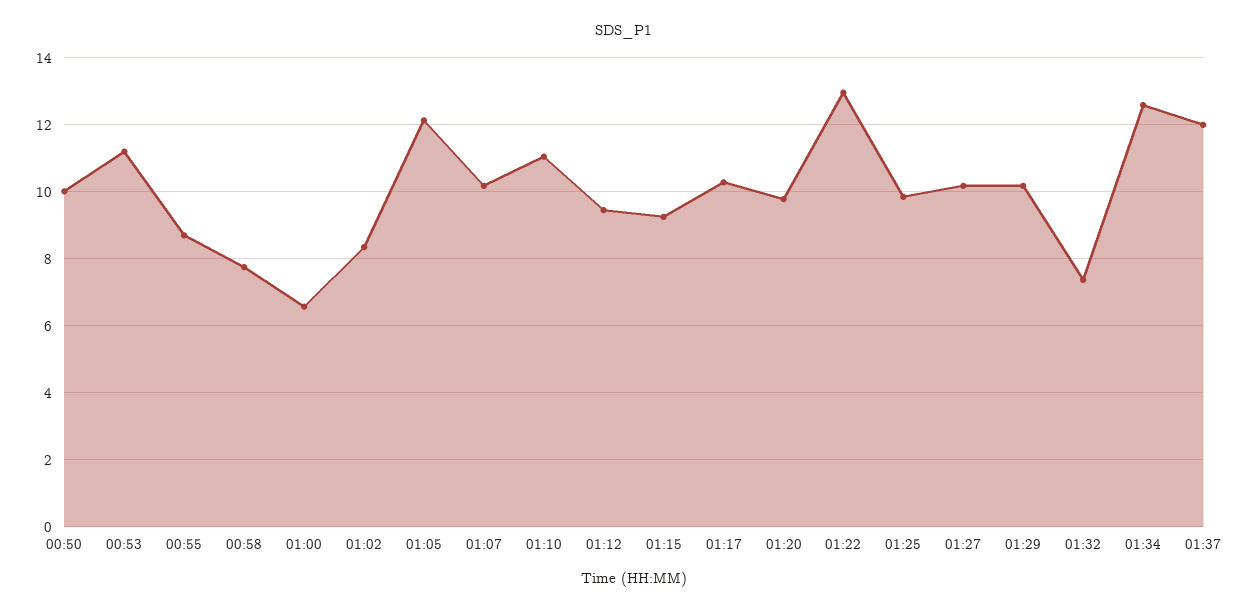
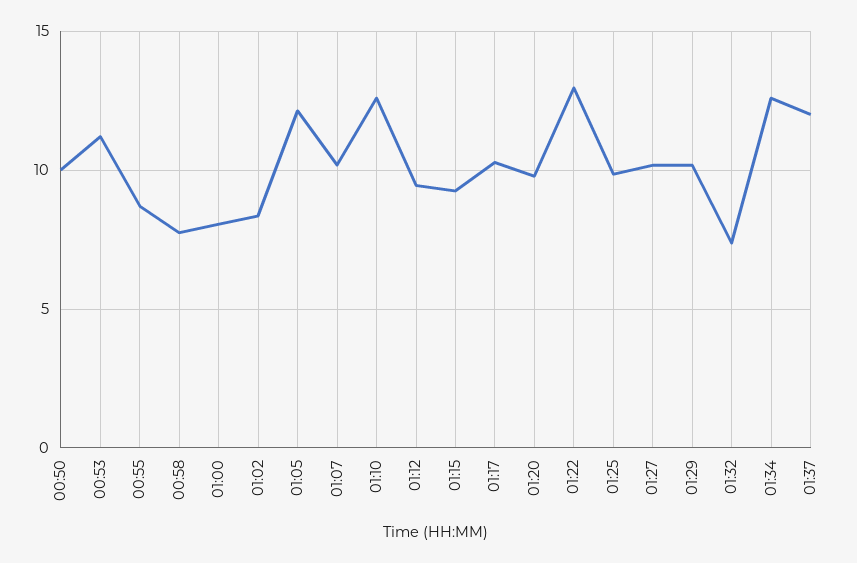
  {
    "00:50": 10,
    "00:53": 11.2,
    "00:55": 8.8,
    "00:58": 7.8,
-   "01:00": 6.6,
+   "01:00": 8,
    "01:02": 8.4,
    "01:05": 12.2,
    "01:07": 10.2,
-   "01:10": 11,
+   "01:10": 12.5,
    "01:12": 9.4,
    "01:15": 9.2,
    "01:17": 10.2,
    "01:20": 9.8,
    "01:22": 13,
    "01:25": 9.8,
    "01:27": 10.2,
    "01:29": 10.2,
    "01:32": 7.4,
    "01:34": 12.6,
    "01:37": 12
  }

